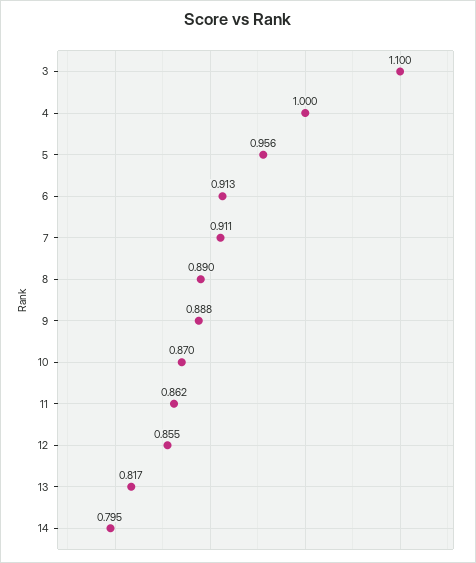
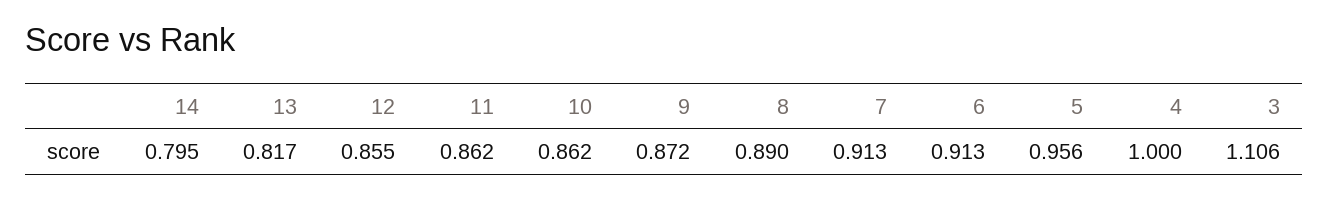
  {
-   "3": 1.1,
+   "3": 1.106,
    "4": 1,
    "5": 0.956,
    "6": 0.913,
-   "7": 0.911,
+   "7": 0.913,
    "8": 0.89,
-   "9": 0.888,
+   "9": 0.872,
-   "10": 0.87,
+   "10": 0.862,
    "11": 0.862,
    "12": 0.855,
    "13": 0.817,
    "14": 0.795
  }

